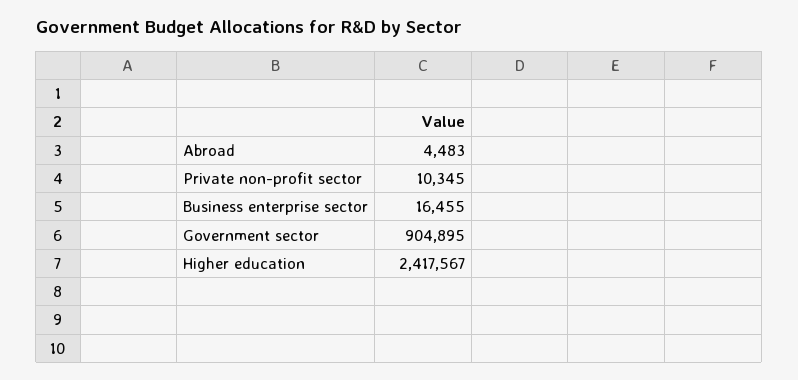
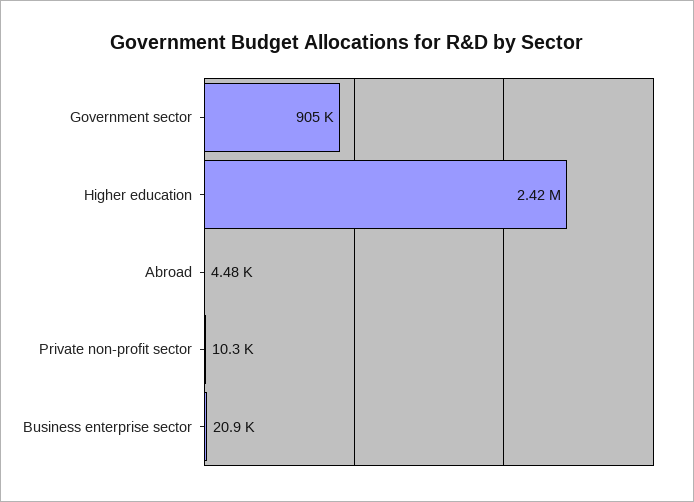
  {
    "Abroad": 4483,
    "Private non-profit sector": 10345,
-   "Business enterprise sector": 16455,
+   "Business enterprise sector": 20900,
    "Government sector": 904895,
    "Higher education": 2417567
  }

